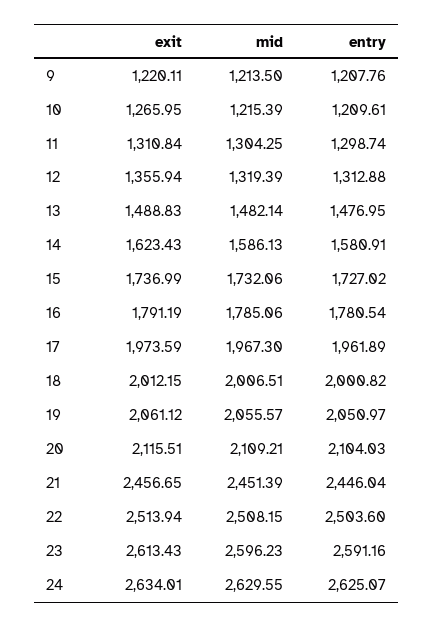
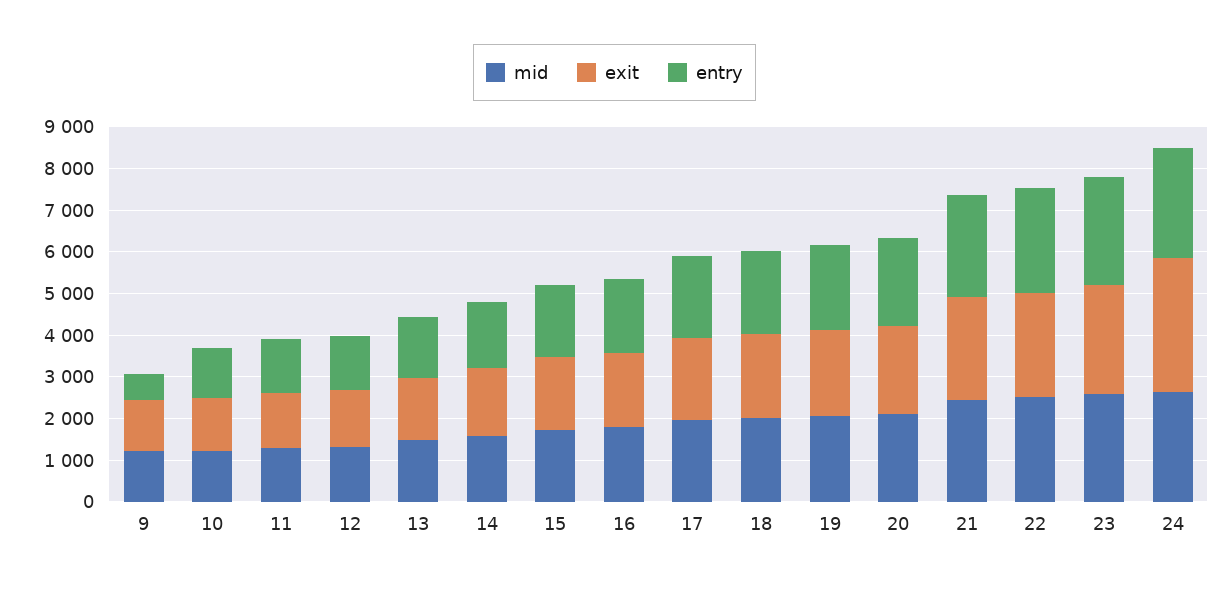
  {
    "exit": {
      "9": 1220.11,
      "10": 1265.95,
      "11": 1310.84,
      "12": 1355.94,
      "13": 1488.83,
      "14": 1623.43,
      "15": 1736.99,
      "16": 1791.19,
      "17": 1973.59,
      "18": 2012.15,
      "19": 2061.12,
      "20": 2115.51,
      "21": 2456.65,
      "22": 2513.94,
      "23": 2613.43,
-     "24": 2634.01
+     "24": 3200
    },
    "mid": {
      "9": 1213.5,
      "10": 1215.39,
      "11": 1304.25,
      "12": 1319.39,
      "13": 1482.14,
      "14": 1586.13,
      "15": 1732.06,
      "16": 1785.06,
      "17": 1967.3,
      "18": 2006.51,
      "19": 2055.57,
      "20": 2109.21,
      "21": 2451.39,
      "22": 2508.15,
      "23": 2596.23,
      "24": 2629.55
    },
    "entry": {
-     "9": 1207.76,
+     "9": 600,
      "10": 1209.61,
      "11": 1298.74,
      "12": 1312.88,
      "13": 1476.95,
      "14": 1580.91,
      "15": 1727.02,
      "16": 1780.54,
      "17": 1961.89,
      "18": 2000.82,
      "19": 2050.97,
      "20": 2104.03,
      "21": 2446.04,
      "22": 2503.6,
      "23": 2591.16,
      "24": 2625.07
    }
  }

